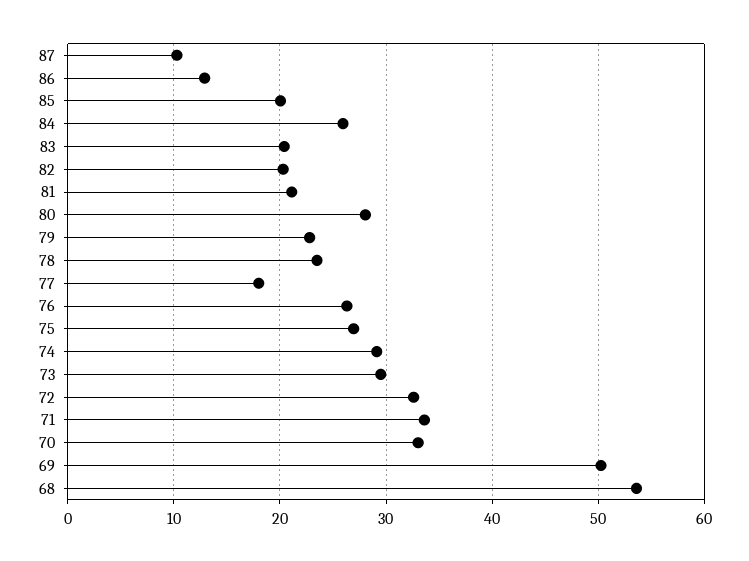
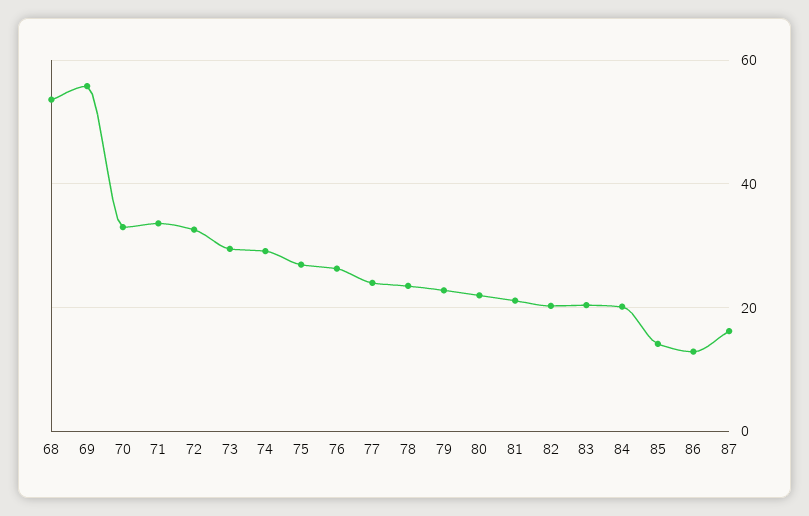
  {
-   "87": 10,
+   "87": 16,
    "86": 13,
-   "85": 20,
+   "85": 14,
-   "84": 26,
+   "84": 20,
    "83": 20,
    "82": 20,
    "81": 21,
-   "80": 28,
+   "80": 22,
    "79": 23,
    "78": 24,
-   "77": 18,
+   "77": 24,
    "76": 26,
    "75": 27,
    "74": 29,
    "73": 30,
    "72": 33,
    "71": 34,
    "70": 33,
-   "69": 50,
+   "69": 56,
    "68": 54
  }

